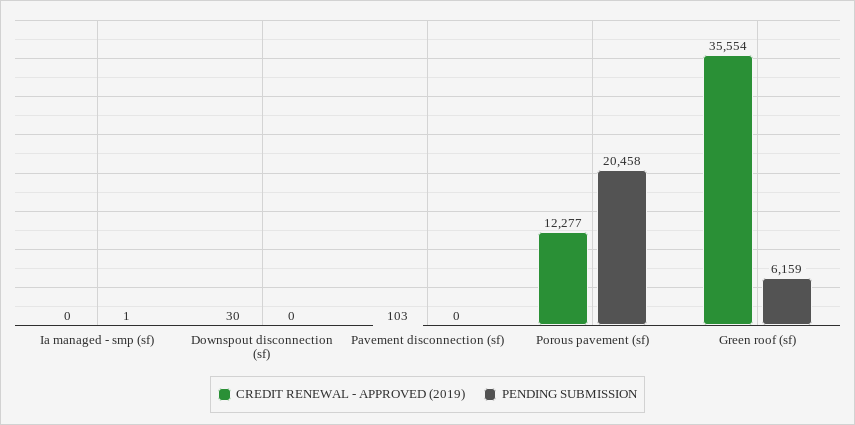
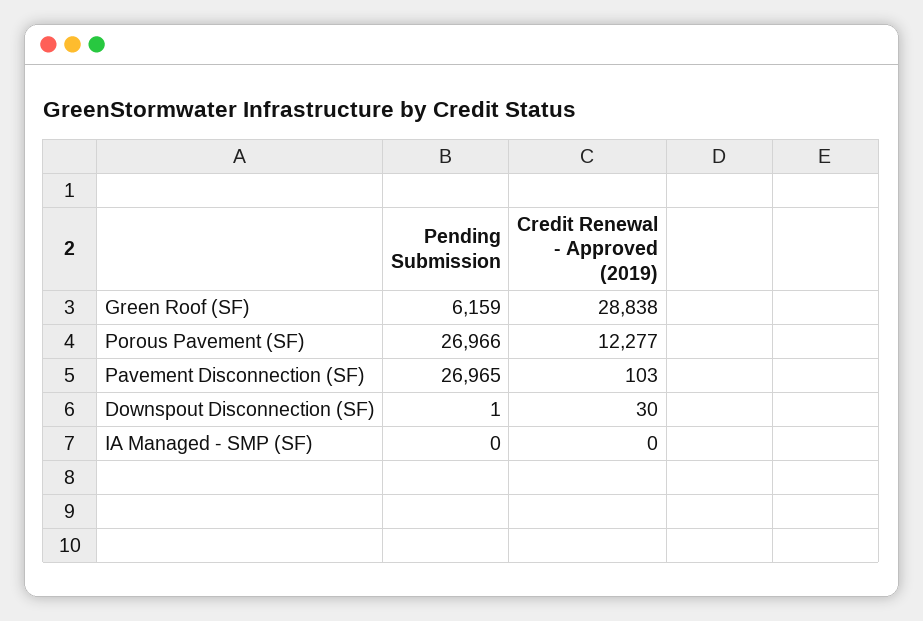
  {
    "CREDIT RENEWAL - APPROVED (2019)": {
      "Ia managed - smp (sf)": 0,
      "Downspout disconnection (sf)": 30,
      "Pavement disconnection (sf)": 103,
      "Porous pavement (sf)": 12277,
-     "Green roof (sf)": 35554
+     "Green roof (sf)": 28838
    },
    "PENDING SUBMISSION": {
-     "Ia managed - smp (sf)": 1,
+     "Ia managed - smp (sf)": 0,
-     "Downspout disconnection (sf)": 0,
+     "Downspout disconnection (sf)": 1,
-     "Pavement disconnection (sf)": 0,
+     "Pavement disconnection (sf)": 26965,
-     "Porous pavement (sf)": 20458,
+     "Porous pavement (sf)": 26966,
      "Green roof (sf)": 6159
    }
  }

